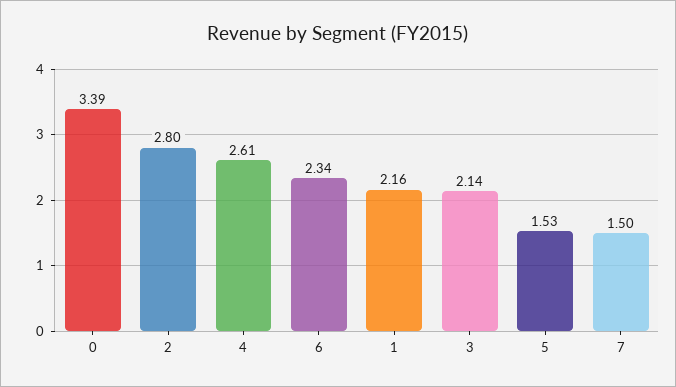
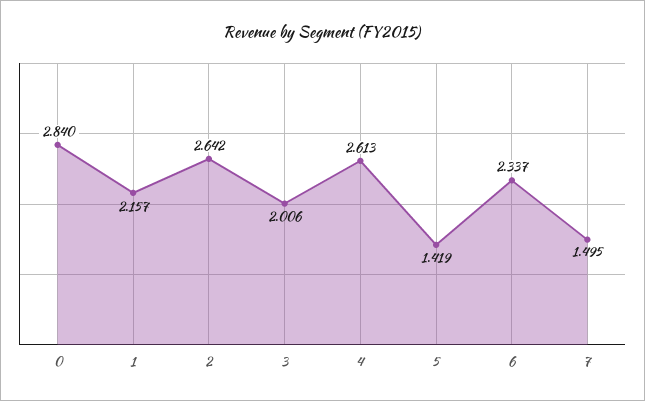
  {
-   "0": 3.39,
+   "0": 2.84,
-   "2": 2.8,
+   "2": 2.642,
    "4": 2.613,
    "6": 2.337,
    "1": 2.157,
-   "3": 2.14,
+   "3": 2.006,
-   "5": 1.53,
+   "5": 1.419,
    "7": 1.495
  }

